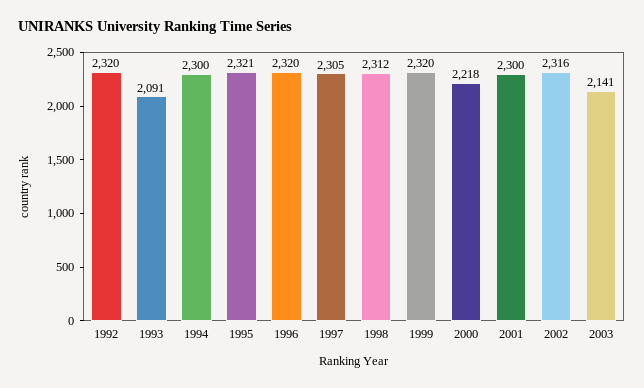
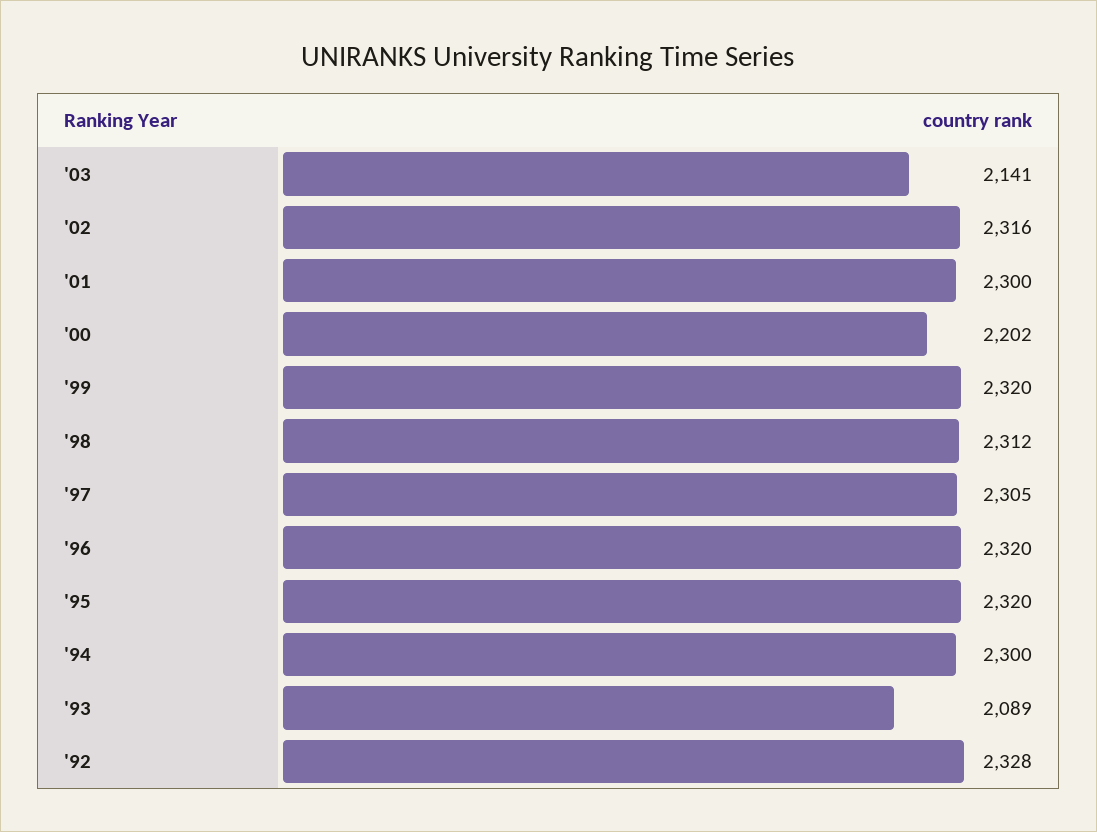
  {
-   "1992": 2320,
+   "1992": 2328,
-   "1993": 2091,
+   "1993": 2089,
    "1994": 2300,
-   "1995": 2321,
+   "1995": 2320,
    "1996": 2320,
    "1997": 2305,
    "1998": 2312,
    "1999": 2320,
-   "2000": 2218,
+   "2000": 2202,
    "2001": 2300,
    "2002": 2316,
    "2003": 2141
  }

